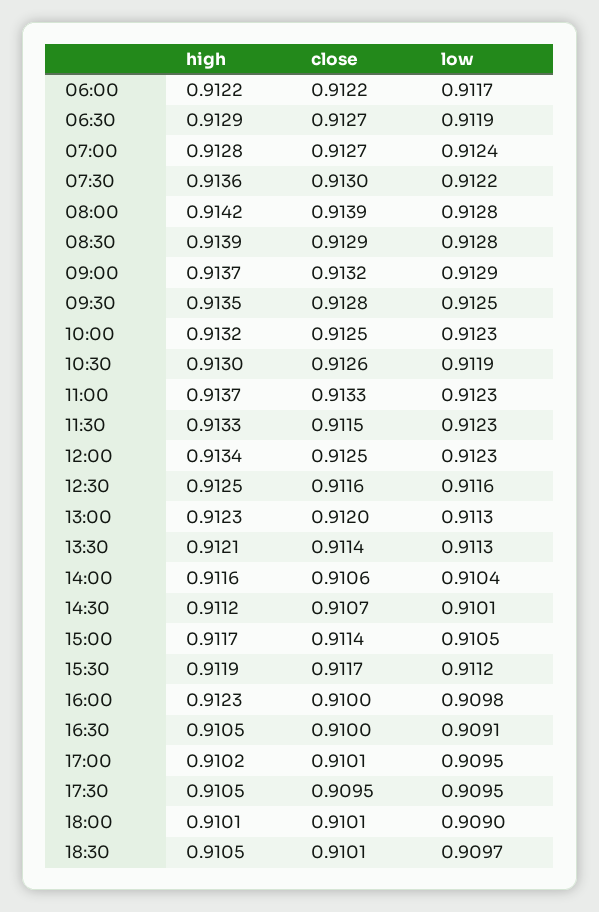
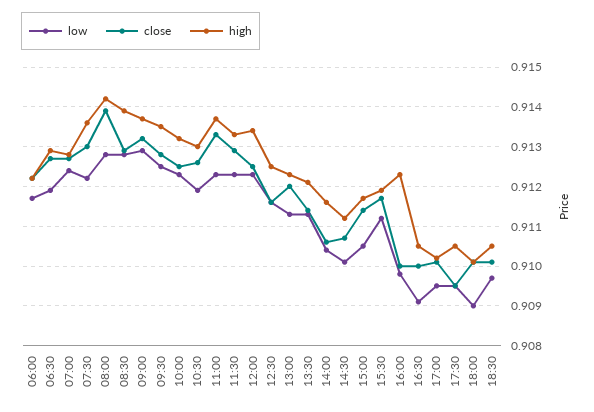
  {
    "high": {
      "06:00": 0.9122,
      "06:30": 0.9129,
      "07:00": 0.9128,
      "07:30": 0.9136,
      "08:00": 0.9142,
      "08:30": 0.9139,
      "09:00": 0.9137,
      "09:30": 0.9135,
      "10:00": 0.9132,
      "10:30": 0.913,
      "11:00": 0.9137,
      "11:30": 0.9133,
      "12:00": 0.9134,
      "12:30": 0.9125,
      "13:00": 0.9123,
      "13:30": 0.9121,
      "14:00": 0.9116,
      "14:30": 0.9112,
      "15:00": 0.9117,
      "15:30": 0.9119,
      "16:00": 0.9123,
      "16:30": 0.9105,
      "17:00": 0.9102,
      "17:30": 0.9105,
      "18:00": 0.9101,
      "18:30": 0.9105
    },
    "close": {
      "06:00": 0.9122,
      "06:30": 0.9127,
      "07:00": 0.9127,
      "07:30": 0.913,
      "08:00": 0.9139,
      "08:30": 0.9129,
      "09:00": 0.9132,
      "09:30": 0.9128,
      "10:00": 0.9125,
      "10:30": 0.9126,
      "11:00": 0.9133,
-     "11:30": 0.9115,
+     "11:30": 0.913,
      "12:00": 0.9125,
      "12:30": 0.9116,
      "13:00": 0.912,
      "13:30": 0.9114,
      "14:00": 0.9106,
      "14:30": 0.9107,
      "15:00": 0.9114,
      "15:30": 0.9117,
      "16:00": 0.91,
      "16:30": 0.91,
      "17:00": 0.9101,
      "17:30": 0.9095,
      "18:00": 0.9101,
      "18:30": 0.9101
    },
    "low": {
      "06:00": 0.9117,
      "06:30": 0.9119,
      "07:00": 0.9124,
      "07:30": 0.9122,
      "08:00": 0.9128,
      "08:30": 0.9128,
      "09:00": 0.9129,
      "09:30": 0.9125,
      "10:00": 0.9123,
      "10:30": 0.9119,
      "11:00": 0.9123,
      "11:30": 0.9123,
      "12:00": 0.9123,
      "12:30": 0.9116,
      "13:00": 0.9113,
      "13:30": 0.9113,
      "14:00": 0.9104,
      "14:30": 0.9101,
      "15:00": 0.9105,
      "15:30": 0.9112,
      "16:00": 0.9098,
      "16:30": 0.9091,
      "17:00": 0.9095,
      "17:30": 0.9095,
      "18:00": 0.909,
      "18:30": 0.9097
    }
  }

